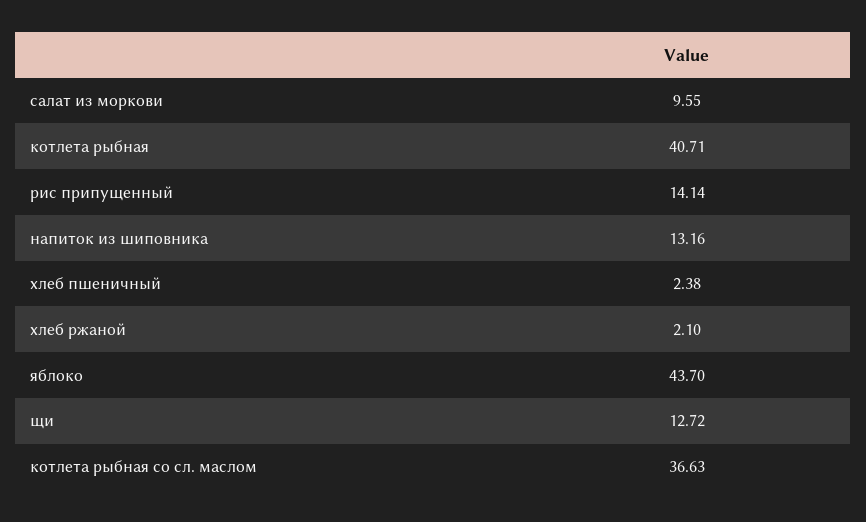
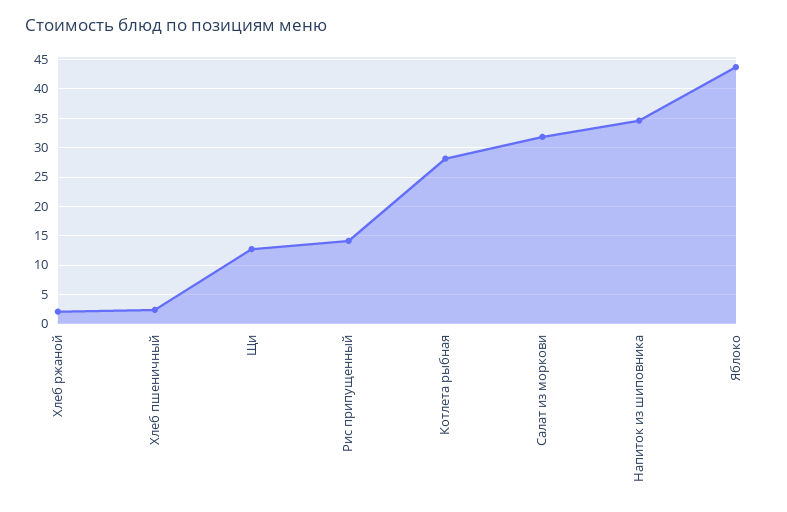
  {
-   "салат из моркови": 9.55,
+   "салат из моркови": 32.5,
-   "котлета рыбная": 40.71,
+   "котлета рыбная": 27.5,
    "рис припущенный": 14.14,
-   "напиток из шиповника": 13.16,
+   "напиток из шиповника": 35,
    "хлеб пшеничный": 2.38,
    "хлеб ржаной": 2.1,
    "яблоко": 43.7,
-   "щи": 12.72,
+   "щи": 12.72
-   "котлета рыбная со сл. маслом": 36.63
  }

